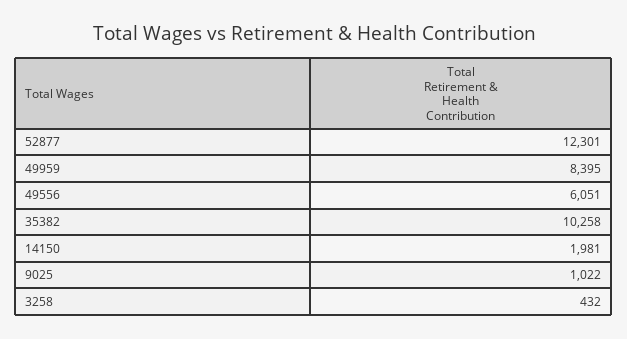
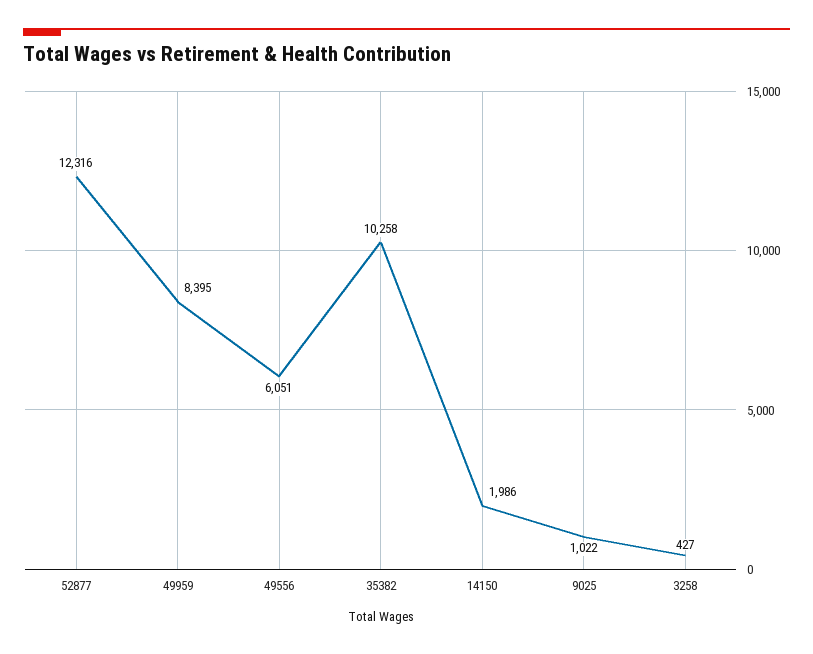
  {
-   "52877": 12301,
+   "52877": 12316,
    "49959": 8395,
    "49556": 6051,
    "35382": 10258,
-   "14150": 1981,
+   "14150": 1986,
    "9025": 1022,
-   "3258": 432
+   "3258": 427
  }

